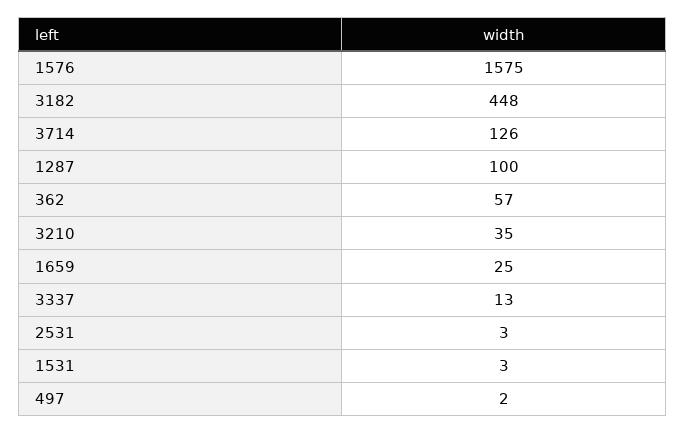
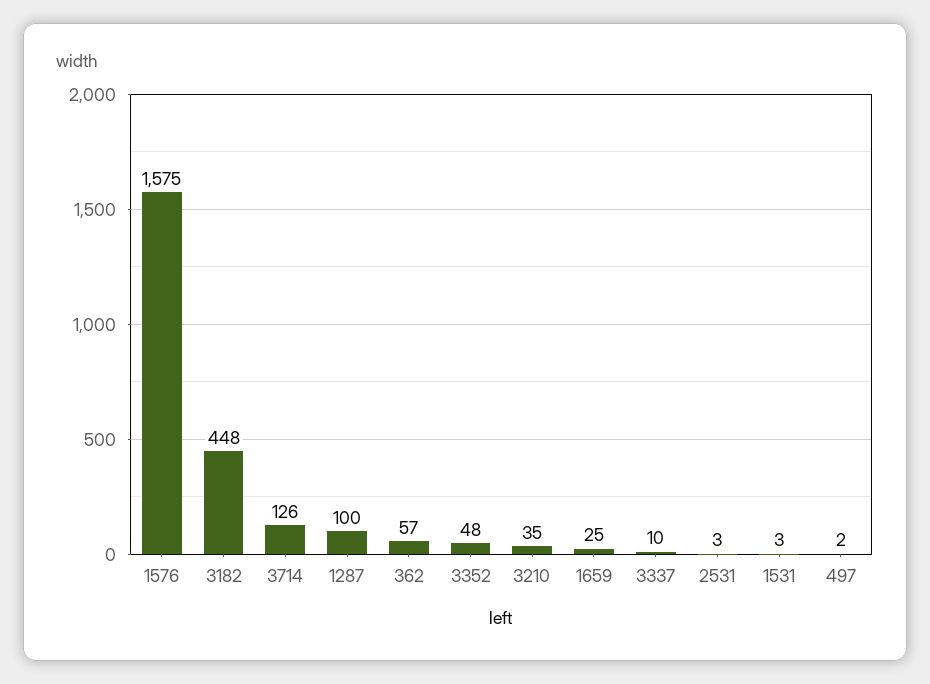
  {
    "1576": 1575,
    "3182": 448,
    "3714": 126,
    "1287": 100,
    "362": 57,
    "3210": 35,
    "1659": 25,
-   "3337": 13,
+   "3337": 10,
    "2531": 3,
    "1531": 3,
-   "497": 2
+   "497": 2,
+   "3352": 48
  }

